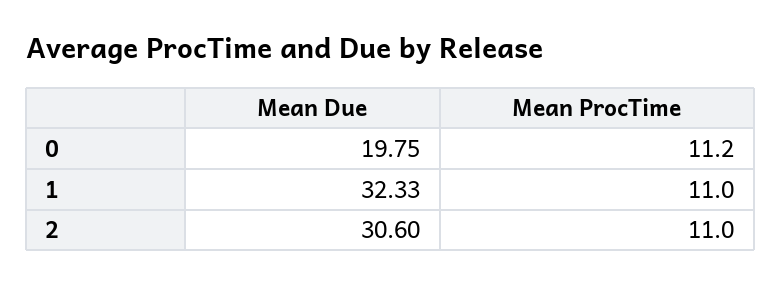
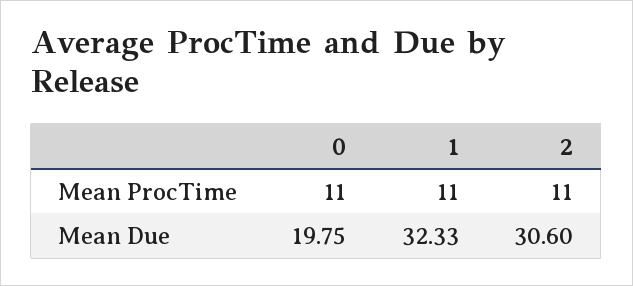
  {
    "Mean Due": {
      "0": 19.75,
      "1": 32.33,
      "2": 30.6
    },
    "Mean ProcTime": {
-     "0": 11.2,
+     "0": 11,
      "1": 11,
      "2": 11
    }
  }

